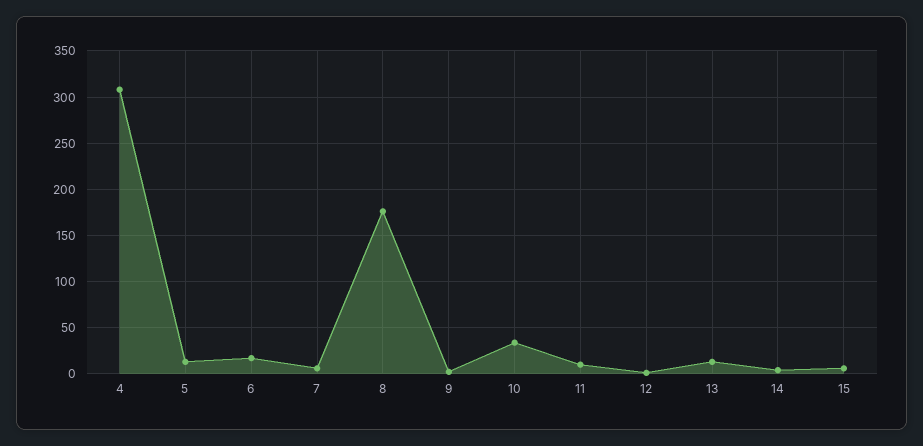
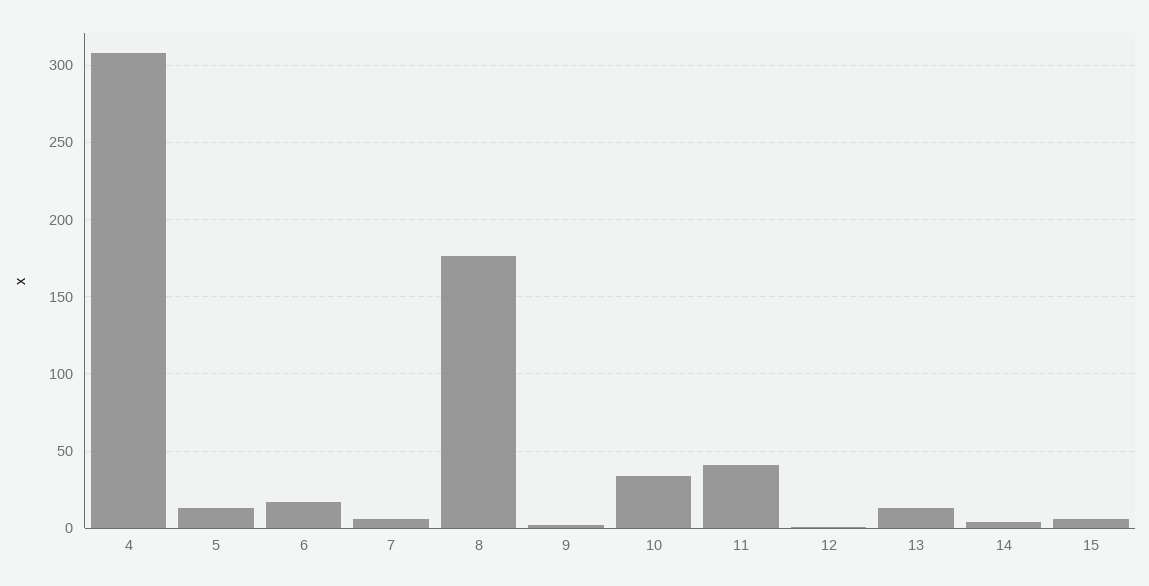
  {
    "4": 310,
    "5": 15,
    "6": 15,
    "7": 5,
    "8": 175,
    "9": 0,
    "10": 35,
-   "11": 10,
+   "11": 40,
    "12": 0,
    "13": 15,
    "14": 5,
    "15": 5
  }

